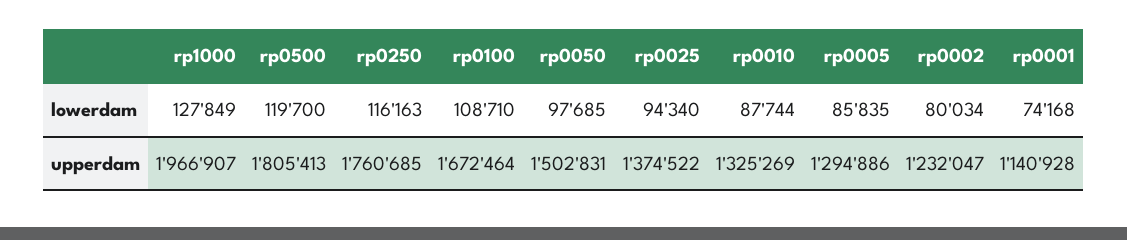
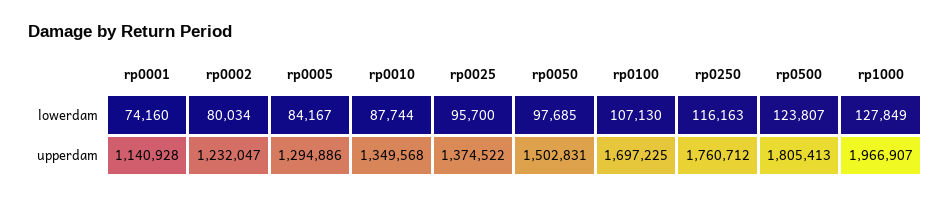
  {
    "rp1000": {
      "lowerdam": 127849,
      "upperdam": 1966907
    },
    "rp0500": {
-     "lowerdam": 119700,
+     "lowerdam": 123807,
      "upperdam": 1805413
    },
    "rp0250": {
      "lowerdam": 116163,
-     "upperdam": 1760685
+     "upperdam": 1760712
    },
    "rp0100": {
-     "lowerdam": 108710,
+     "lowerdam": 107130,
-     "upperdam": 1672464
+     "upperdam": 1697225
    },
    "rp0050": {
      "lowerdam": 97685,
      "upperdam": 1502831
    },
    "rp0025": {
-     "lowerdam": 94340,
+     "lowerdam": 95700,
      "upperdam": 1374522
    },
    "rp0010": {
      "lowerdam": 87744,
-     "upperdam": 1325269
+     "upperdam": 1349568
    },
    "rp0005": {
-     "lowerdam": 85835,
+     "lowerdam": 84167,
      "upperdam": 1294886
    },
    "rp0002": {
      "lowerdam": 80034,
      "upperdam": 1232047
    },
    "rp0001": {
-     "lowerdam": 74168,
+     "lowerdam": 74160,
      "upperdam": 1140928
    }
  }

